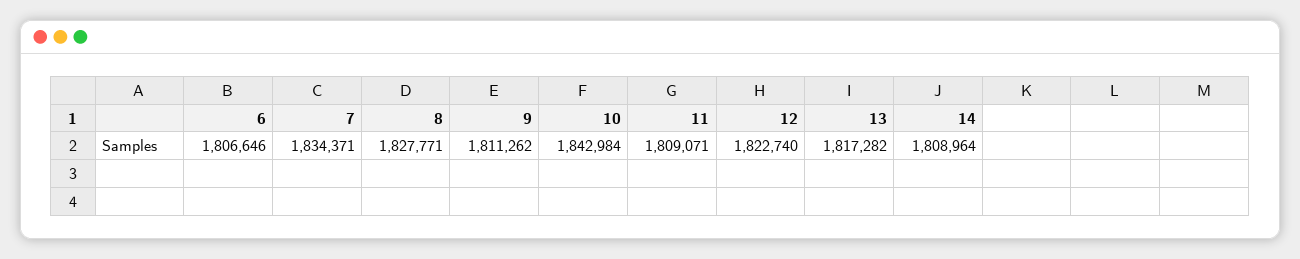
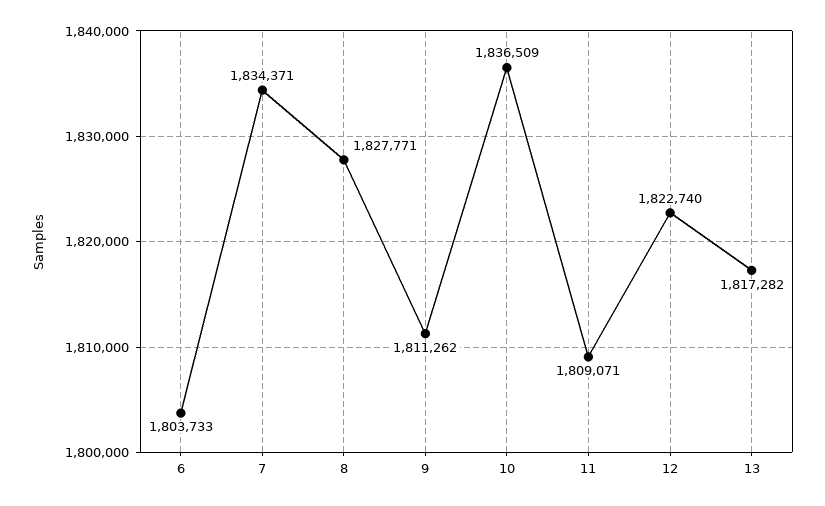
  {
-   "6": 1806646,
+   "6": 1803733,
    "7": 1834371,
    "8": 1827771,
    "9": 1811262,
-   "10": 1842984,
+   "10": 1836509,
    "11": 1809071,
    "12": 1822740,
-   "13": 1817282,
+   "13": 1817282
-   "14": 1808964
  }

